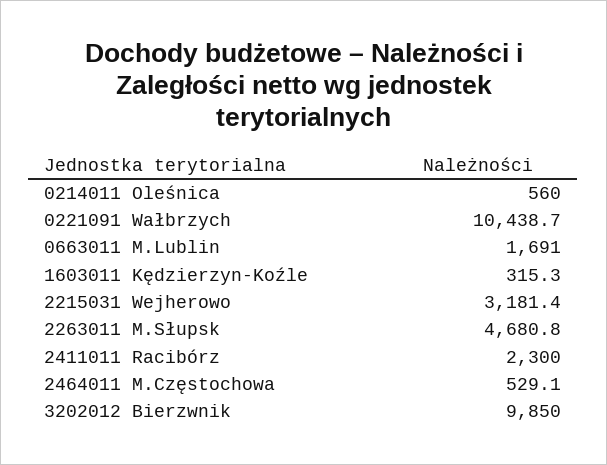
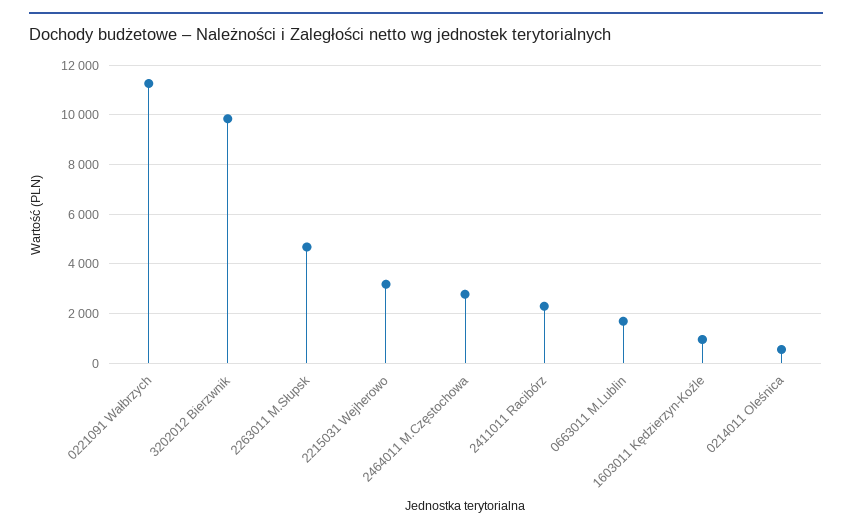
  {
    "0214011 Oleśnica": 560,
-   "0221091 Wałbrzych": 10438.7,
+   "0221091 Wałbrzych": 11250,
    "0663011 M.Lublin": 1691,
-   "1603011 Kędzierzyn-Koźle": 315.3,
+   "1603011 Kędzierzyn-Koźle": 1000,
    "2215031 Wejherowo": 3181.4,
    "2263011 M.Słupsk": 4680.8,
    "2411011 Racibórz": 2300,
-   "2464011 M.Częstochowa": 529.1,
+   "2464011 M.Częstochowa": 2750,
    "3202012 Bierzwnik": 9850
  }

